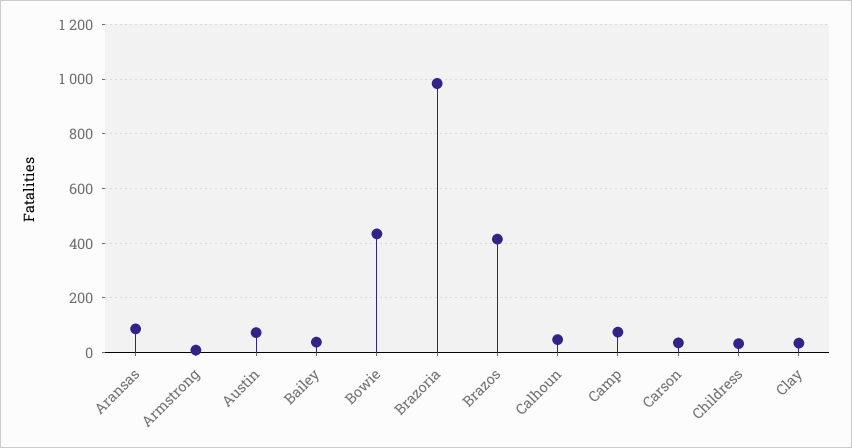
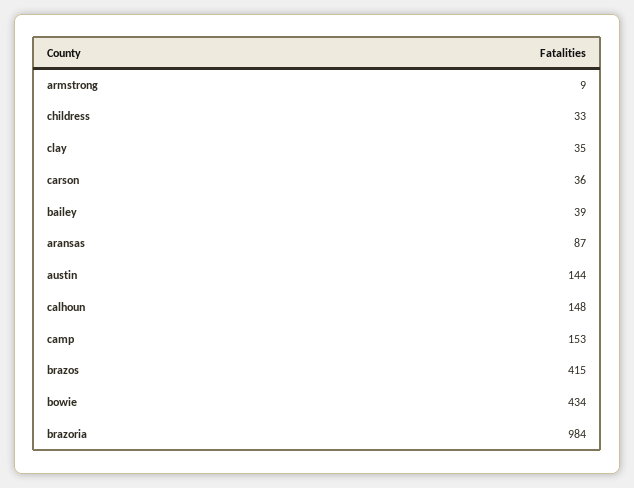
  {
    "Aransas": 87,
    "Armstrong": 9,
-   "Austin": 75,
+   "Austin": 144,
    "Bailey": 39,
    "Bowie": 434,
    "Brazoria": 984,
    "Brazos": 415,
-   "Calhoun": 50,
+   "Calhoun": 148,
-   "Camp": 75,
+   "Camp": 153,
    "Carson": 36,
    "Childress": 33,
    "Clay": 35
  }

